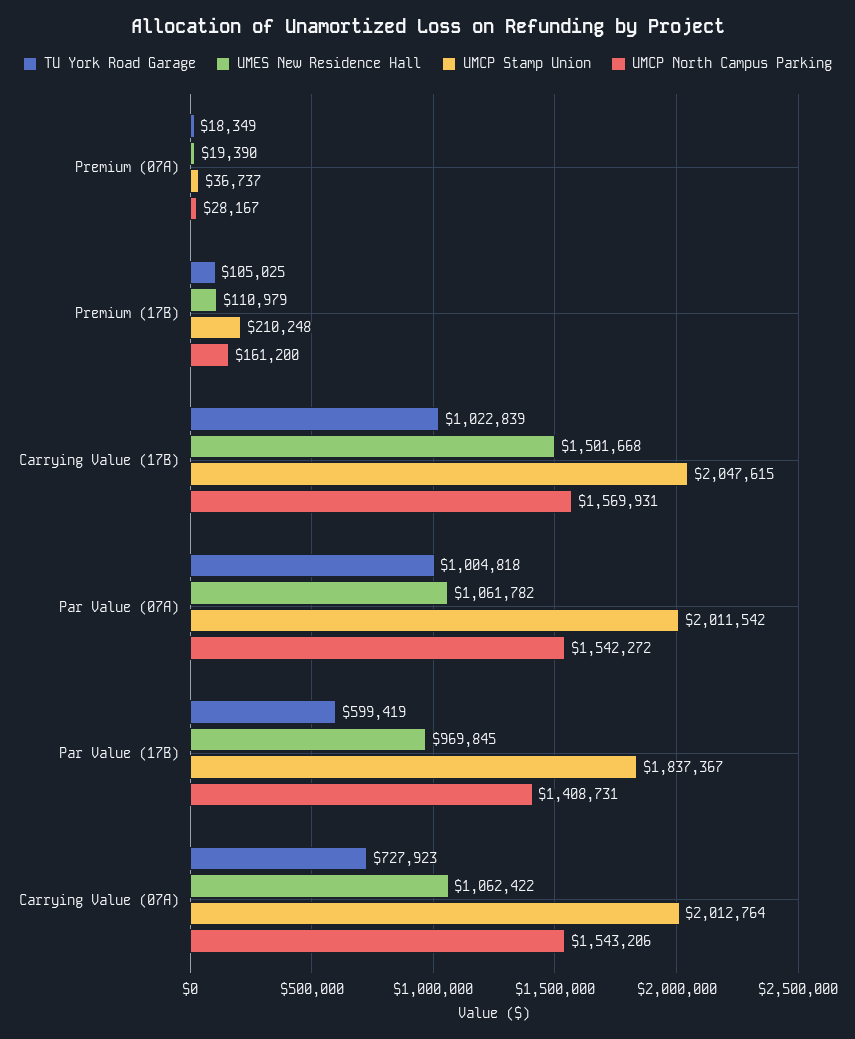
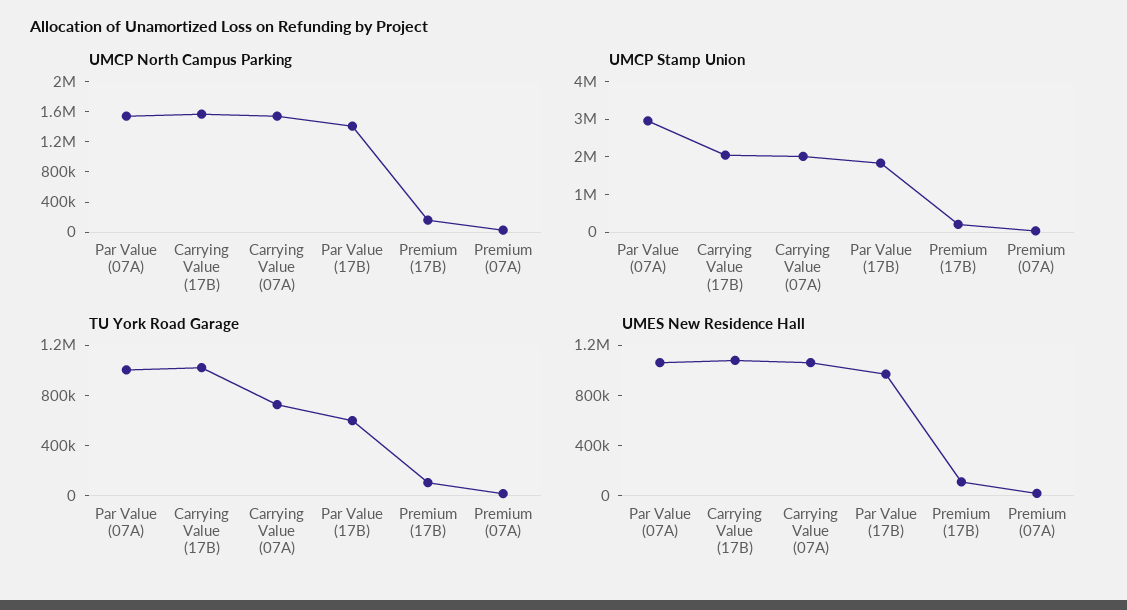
  {
    "TU York Road Garage": {
      "Premium (07A)": 18349,
      "Premium (17B)": 105025,
      "Carrying Value (17B)": 1022839,
      "Par Value (07A)": 1004818,
      "Par Value (17B)": 599419,
      "Carrying Value (07A)": 727923
    },
    "UMES New Residence Hall": {
      "Premium (07A)": 19390,
      "Premium (17B)": 110979,
-     "Carrying Value (17B)": 1501668,
+     "Carrying Value (17B)": 1100000,
      "Par Value (07A)": 1061782,
      "Par Value (17B)": 969845,
      "Carrying Value (07A)": 1062422
    },
    "UMCP Stamp Union": {
      "Premium (07A)": 36737,
      "Premium (17B)": 210248,
      "Carrying Value (17B)": 2047615,
-     "Par Value (07A)": 2011542,
+     "Par Value (07A)": 3000000,
      "Par Value (17B)": 1837367,
      "Carrying Value (07A)": 2012764
    },
    "UMCP North Campus Parking": {
      "Premium (07A)": 28167,
      "Premium (17B)": 161200,
      "Carrying Value (17B)": 1569931,
      "Par Value (07A)": 1542272,
      "Par Value (17B)": 1408731,
      "Carrying Value (07A)": 1543206
    }
  }

